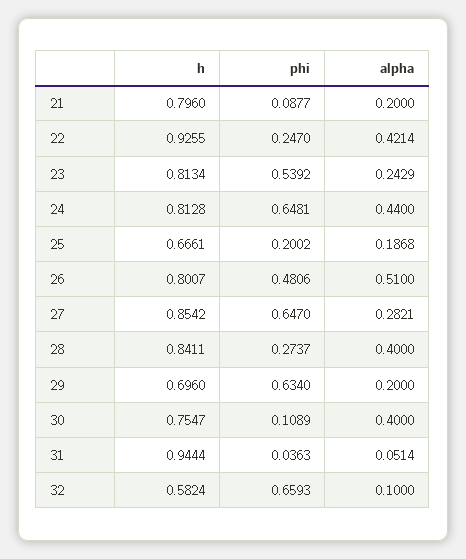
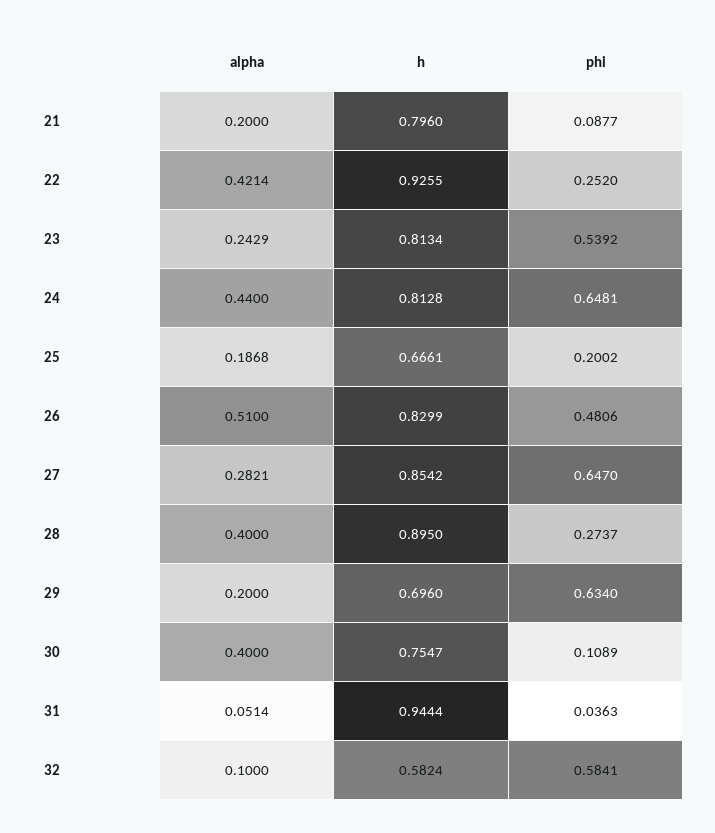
  {
    "h": {
      "21": 0.796,
      "22": 0.9255,
      "23": 0.8134,
      "24": 0.8128,
      "25": 0.6661,
-     "26": 0.8007,
+     "26": 0.8299,
      "27": 0.8542,
-     "28": 0.8411,
+     "28": 0.895,
      "29": 0.696,
      "30": 0.7547,
      "31": 0.9444,
      "32": 0.5824
    },
    "phi": {
      "21": 0.0877,
-     "22": 0.247,
+     "22": 0.252,
      "23": 0.5392,
      "24": 0.6481,
      "25": 0.2002,
      "26": 0.4806,
      "27": 0.647,
      "28": 0.2737,
      "29": 0.634,
      "30": 0.1089,
      "31": 0.0363,
-     "32": 0.6593
+     "32": 0.5841
    },
    "alpha": {
      "21": 0.2,
      "22": 0.4214,
      "23": 0.2429,
      "24": 0.44,
      "25": 0.1868,
      "26": 0.51,
      "27": 0.2821,
      "28": 0.4,
      "29": 0.2,
      "30": 0.4,
      "31": 0.0514,
      "32": 0.1
    }
  }

